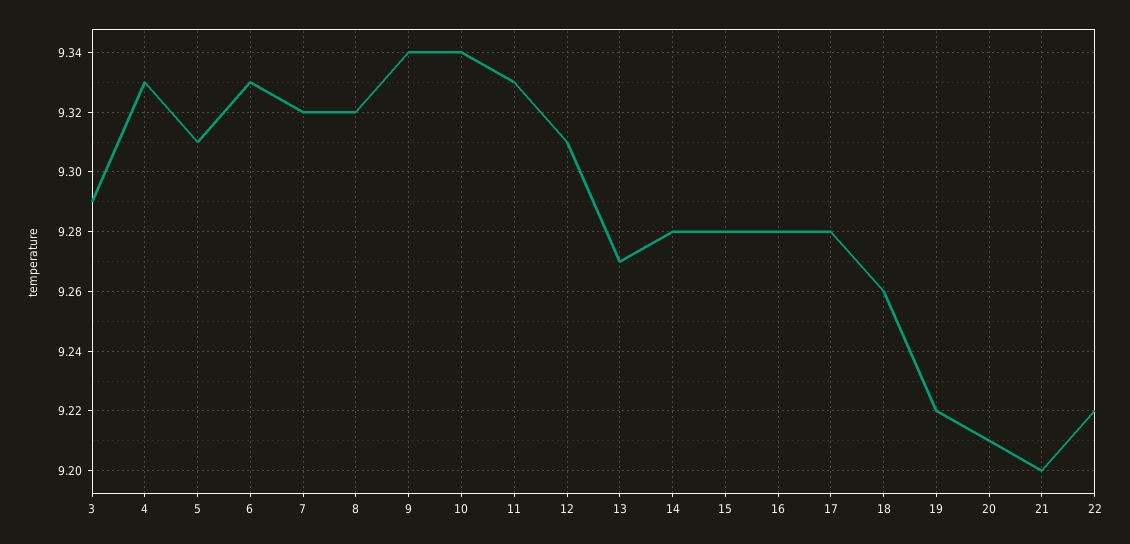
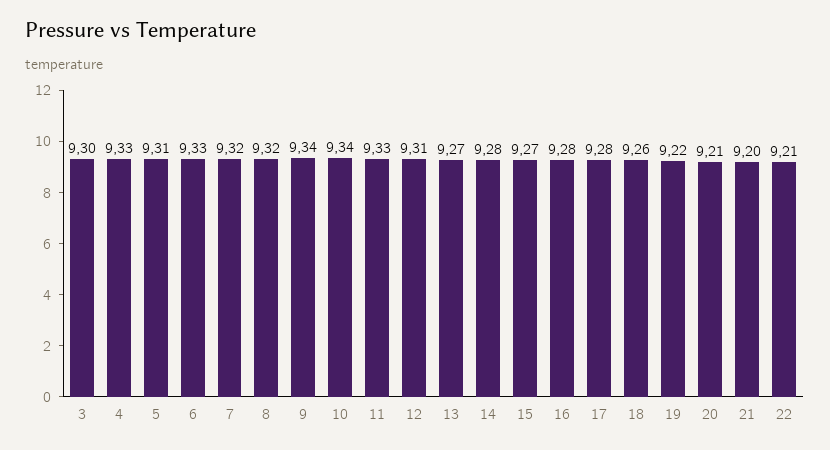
  {
-   "3": 9.29,
+   "3": 9.3,
    "4": 9.33,
    "5": 9.31,
    "6": 9.33,
    "7": 9.32,
    "8": 9.32,
    "9": 9.34,
    "10": 9.34,
    "11": 9.33,
    "12": 9.31,
    "13": 9.27,
    "14": 9.28,
-   "15": 9.28,
+   "15": 9.27,
    "16": 9.28,
    "17": 9.28,
    "18": 9.26,
    "19": 9.22,
    "20": 9.21,
    "21": 9.2,
-   "22": 9.22
+   "22": 9.21
  }

